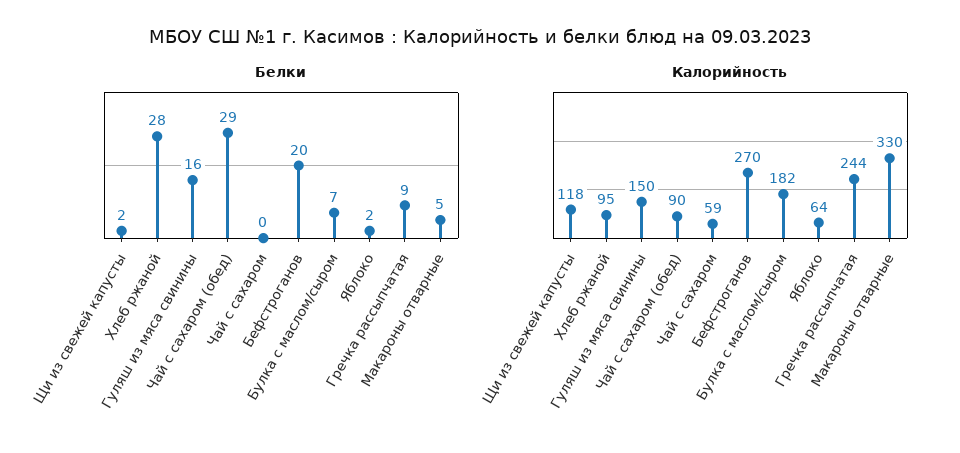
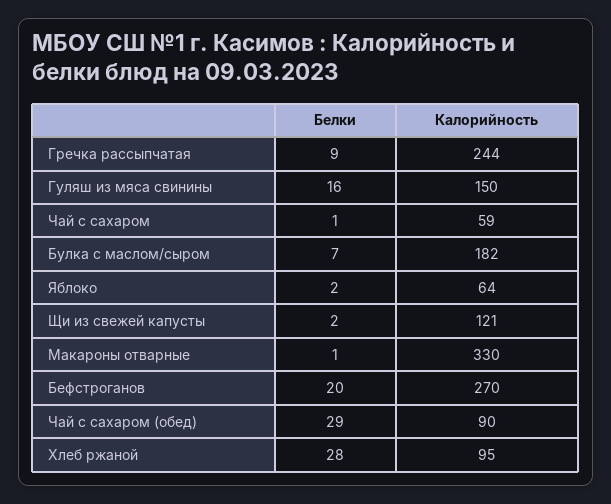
  {
    "Белки": {
      "Щи из свежей капусты": 2,
      "Хлеб ржаной": 28,
      "Гуляш из мяса свинины": 16,
      "Чай с сахаром (обед)": 29,
-     "Чай с сахаром": 0,
+     "Чай с сахаром": 1,
      "Бефстроганов": 20,
      "Булка с маслом/сыром": 7,
      "Яблоко": 2,
      "Гречка рассыпчатая": 9,
-     "Макароны отварные": 5
+     "Макароны отварные": 1
    },
    "Калорийность": {
-     "Щи из свежей капусты": 118,
+     "Щи из свежей капусты": 121,
      "Хлеб ржаной": 95,
      "Гуляш из мяса свинины": 150,
      "Чай с сахаром (обед)": 90,
      "Чай с сахаром": 59,
      "Бефстроганов": 270,
      "Булка с маслом/сыром": 182,
      "Яблоко": 64,
      "Гречка рассыпчатая": 244,
      "Макароны отварные": 330
    }
  }

